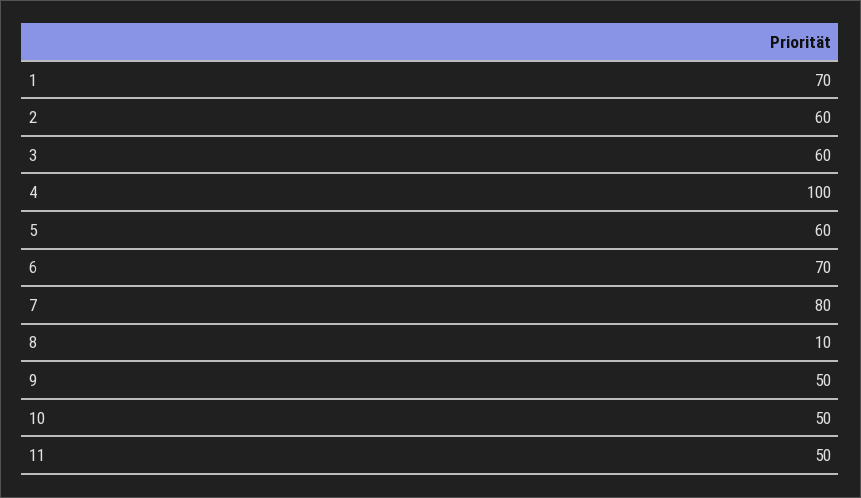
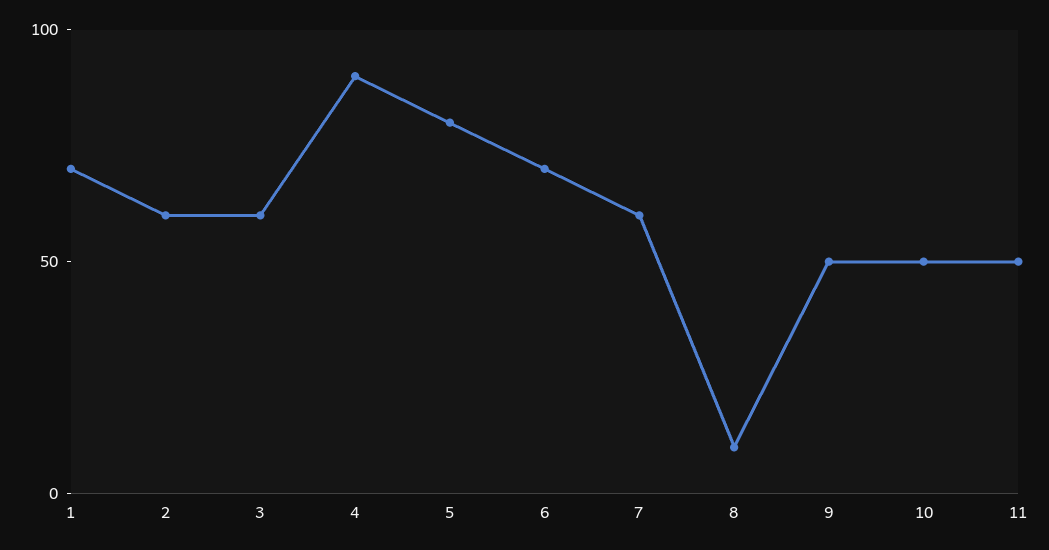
  {
    "1": 70,
    "2": 60,
    "3": 60,
-   "4": 100,
+   "4": 90,
-   "5": 60,
+   "5": 80,
    "6": 70,
-   "7": 80,
+   "7": 60,
    "8": 10,
    "9": 50,
    "10": 50,
    "11": 50
  }

